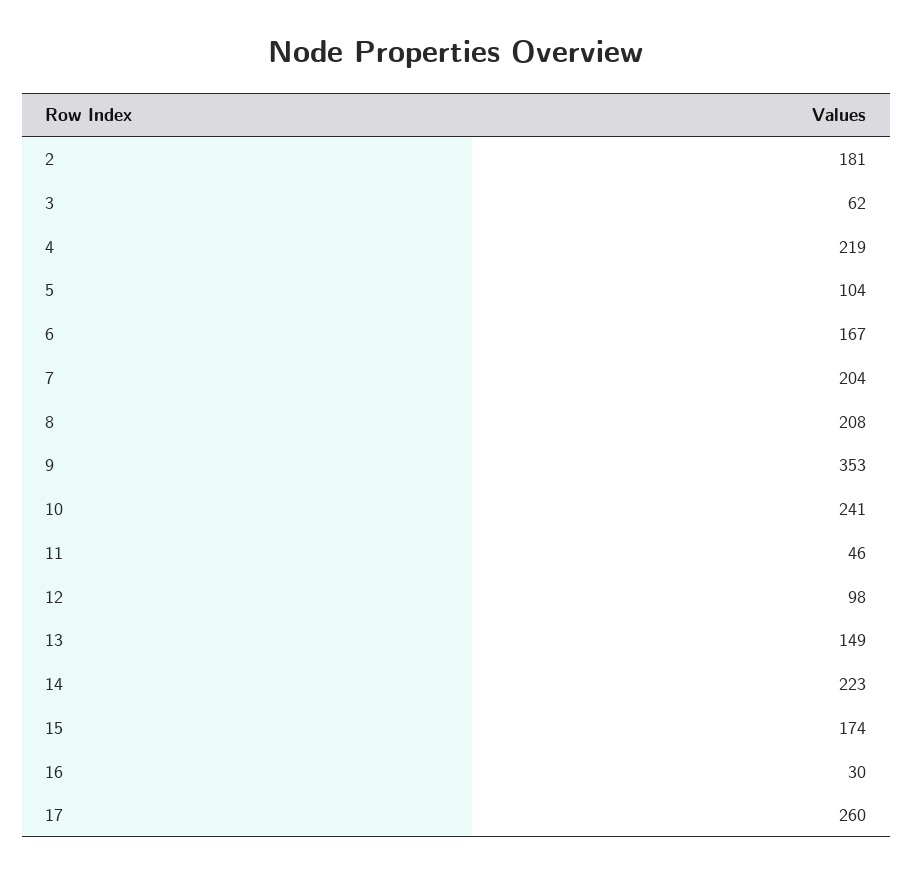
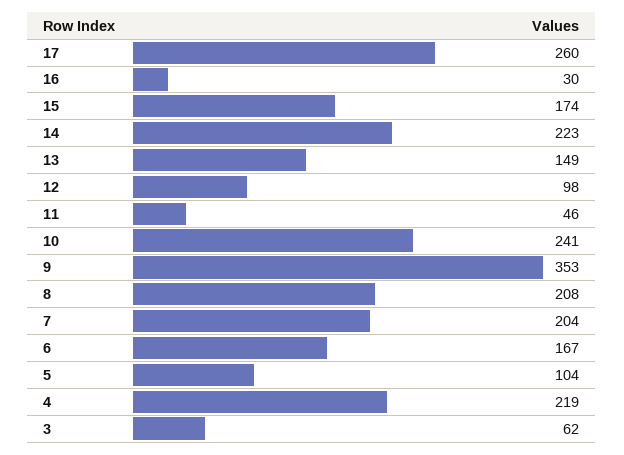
  {
-   "2": 181,
    "3": 62,
    "4": 219,
    "5": 104,
    "6": 167,
    "7": 204,
    "8": 208,
    "9": 353,
    "10": 241,
    "11": 46,
    "12": 98,
    "13": 149,
    "14": 223,
    "15": 174,
    "16": 30,
    "17": 260
  }

